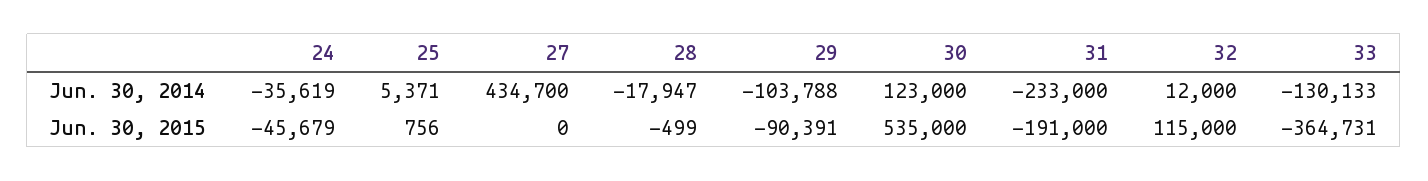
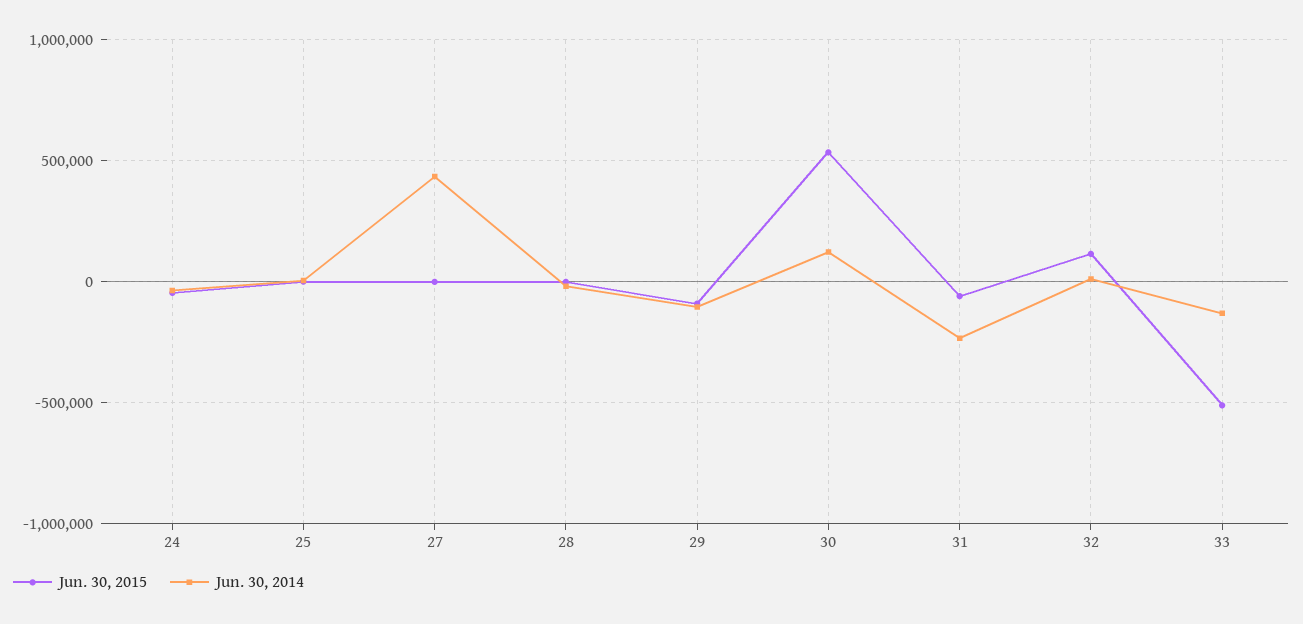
  {
    "Jun. 30, 2014": {
      "24": -35619,
      "25": 5371,
      "27": 434700,
      "28": -17947,
      "29": -103788,
      "30": 123000,
      "31": -233000,
      "32": 12000,
      "33": -130133
    },
    "Jun. 30, 2015": {
      "24": -45679,
      "25": 756,
      "27": 0,
      "28": -499,
      "29": -90391,
      "30": 535000,
-     "31": -191000,
+     "31": -50000,
      "32": 115000,
-     "33": -364731
+     "33": -500000
    }
  }

